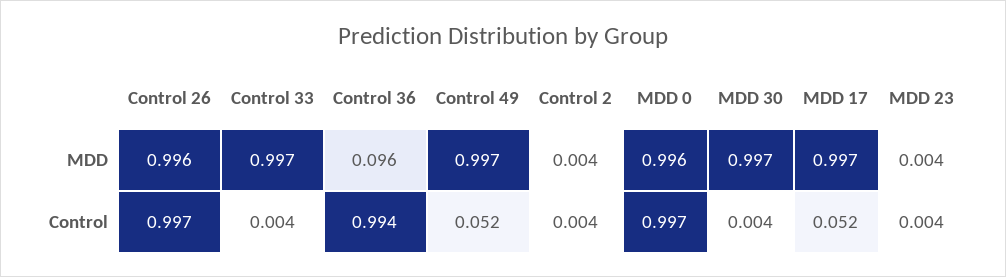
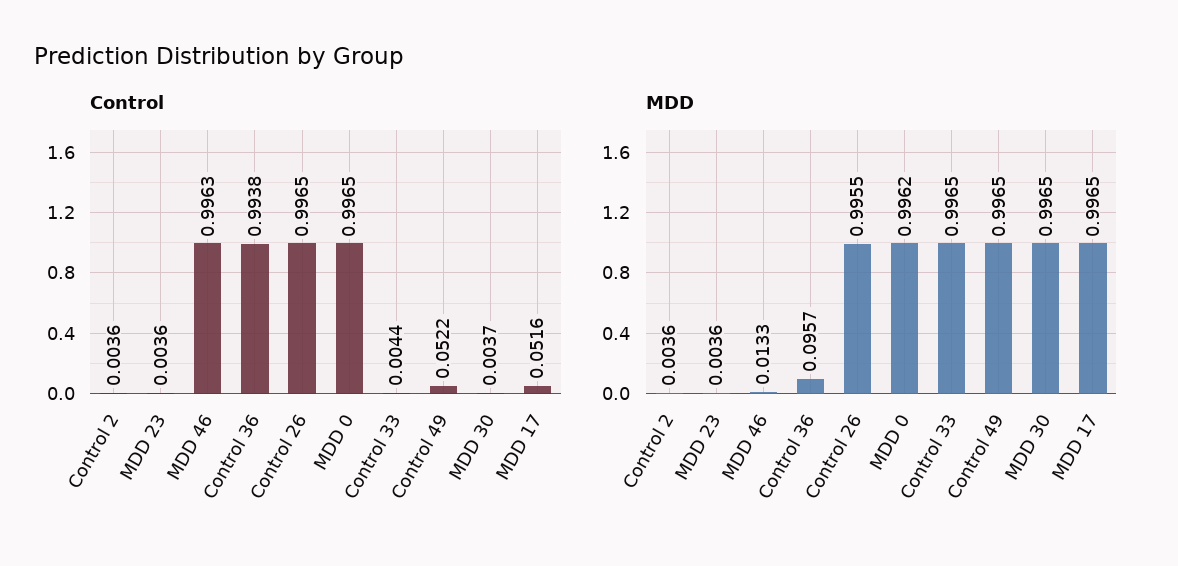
  {
    "MDD": {
      "Control 26": 0.9955,
      "Control 33": 0.9965,
      "Control 36": 0.0957,
      "Control 49": 0.9965,
      "Control 2": 0.0036,
      "MDD 0": 0.9962,
      "MDD 30": 0.9965,
      "MDD 17": 0.9965,
-     "MDD 23": 0.0036
+     "MDD 23": 0.0036,
+     "MDD 46": 0.0133
    },
    "Control": {
      "Control 26": 0.9965,
      "Control 33": 0.0044,
      "Control 36": 0.9938,
      "Control 49": 0.0522,
      "Control 2": 0.0036,
      "MDD 0": 0.9965,
      "MDD 30": 0.0037,
      "MDD 17": 0.0516,
-     "MDD 23": 0.0036
+     "MDD 23": 0.0036,
+     "MDD 46": 0.9963
    }
  }

